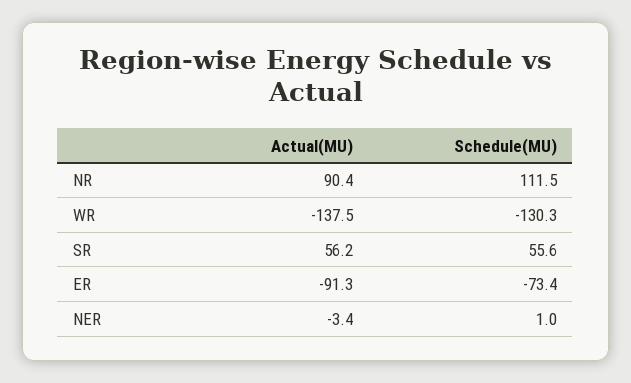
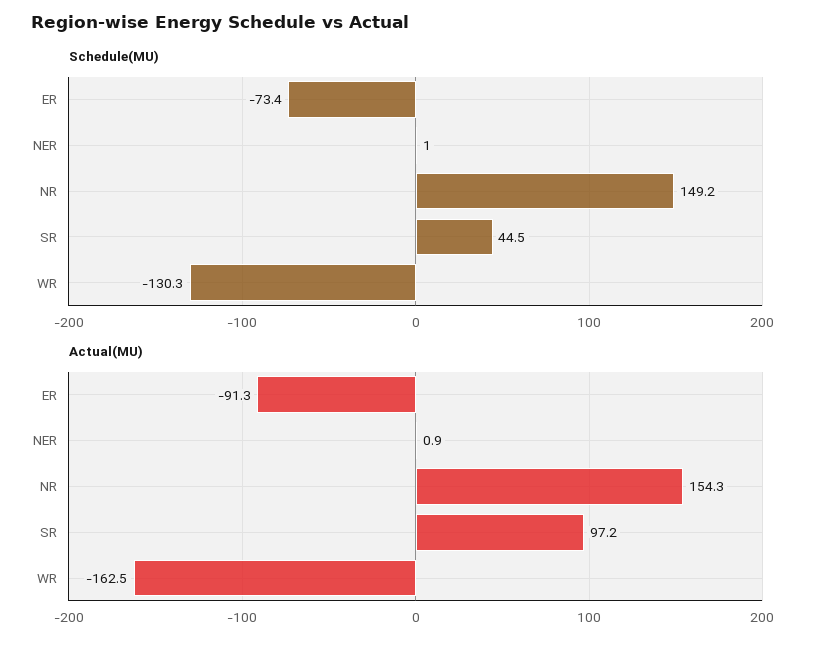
  {
    "Actual(MU)": {
-     "NR": 90.4,
+     "NR": 154.3,
-     "WR": -137.5,
+     "WR": -162.5,
-     "SR": 56.2,
+     "SR": 97.2,
      "ER": -91.3,
-     "NER": -3.4
+     "NER": 0.9
    },
    "Schedule(MU)": {
-     "NR": 111.5,
+     "NR": 149.2,
      "WR": -130.3,
-     "SR": 55.6,
+     "SR": 44.5,
      "ER": -73.4,
      "NER": 1
    }
  }

